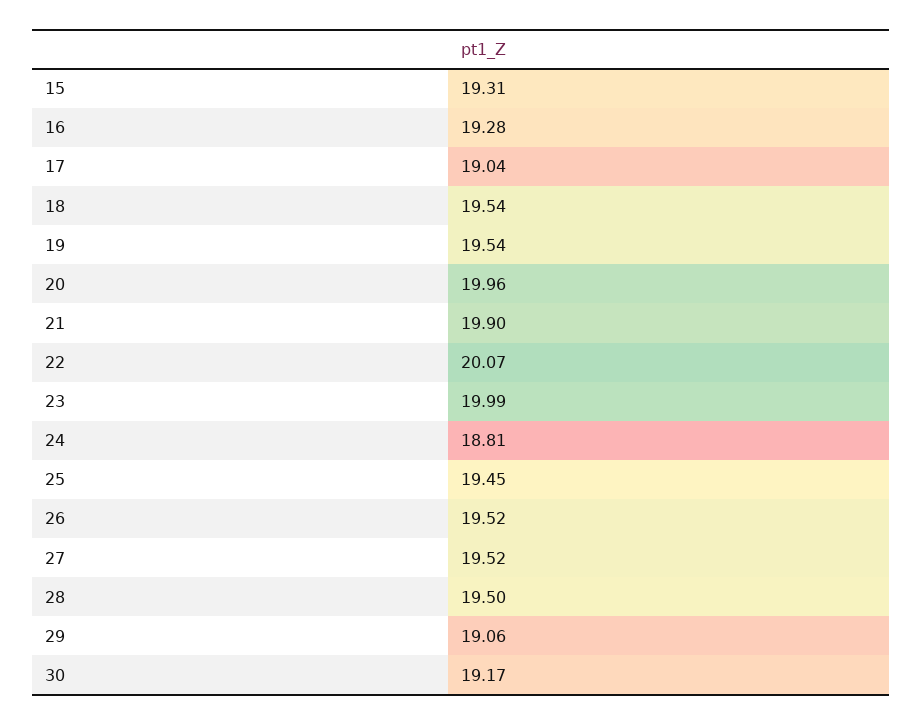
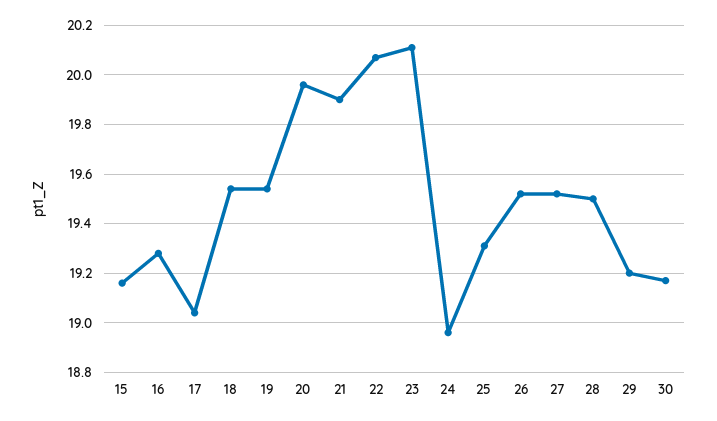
  {
-   "15": 19.31,
+   "15": 19.15,
    "16": 19.28,
    "17": 19.04,
    "18": 19.54,
    "19": 19.54,
    "20": 19.96,
    "21": 19.9,
    "22": 20.07,
-   "23": 19.99,
+   "23": 20.1,
-   "24": 18.81,
+   "24": 18.95,
-   "25": 19.45,
+   "25": 19.3,
    "26": 19.52,
    "27": 19.52,
    "28": 19.5,
-   "29": 19.06,
+   "29": 19.2,
    "30": 19.17
  }

